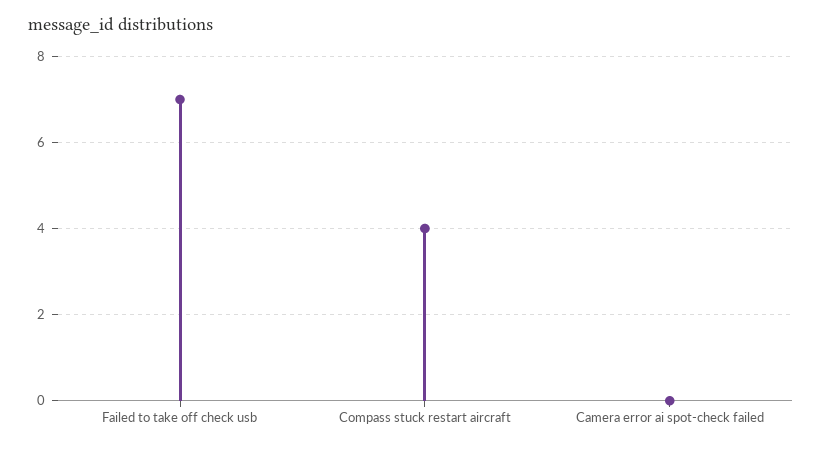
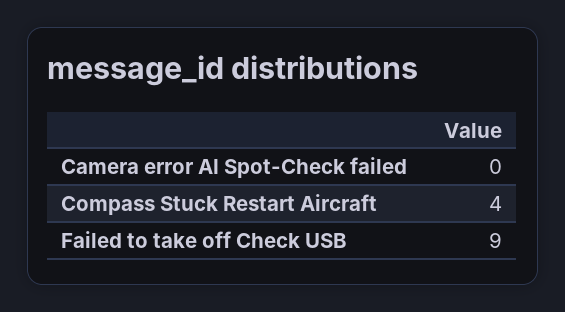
  {
-   "Failed to take off check usb": 7,
+   "Failed to take off check usb": 9,
    "Compass stuck restart aircraft": 4,
    "Camera error ai spot-check failed": 0
  }

